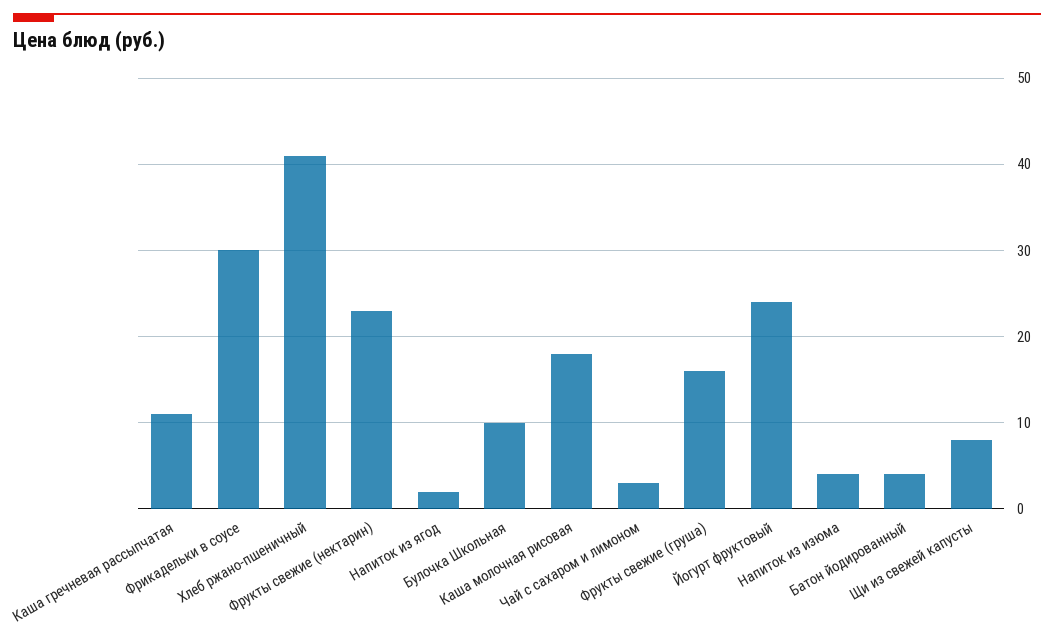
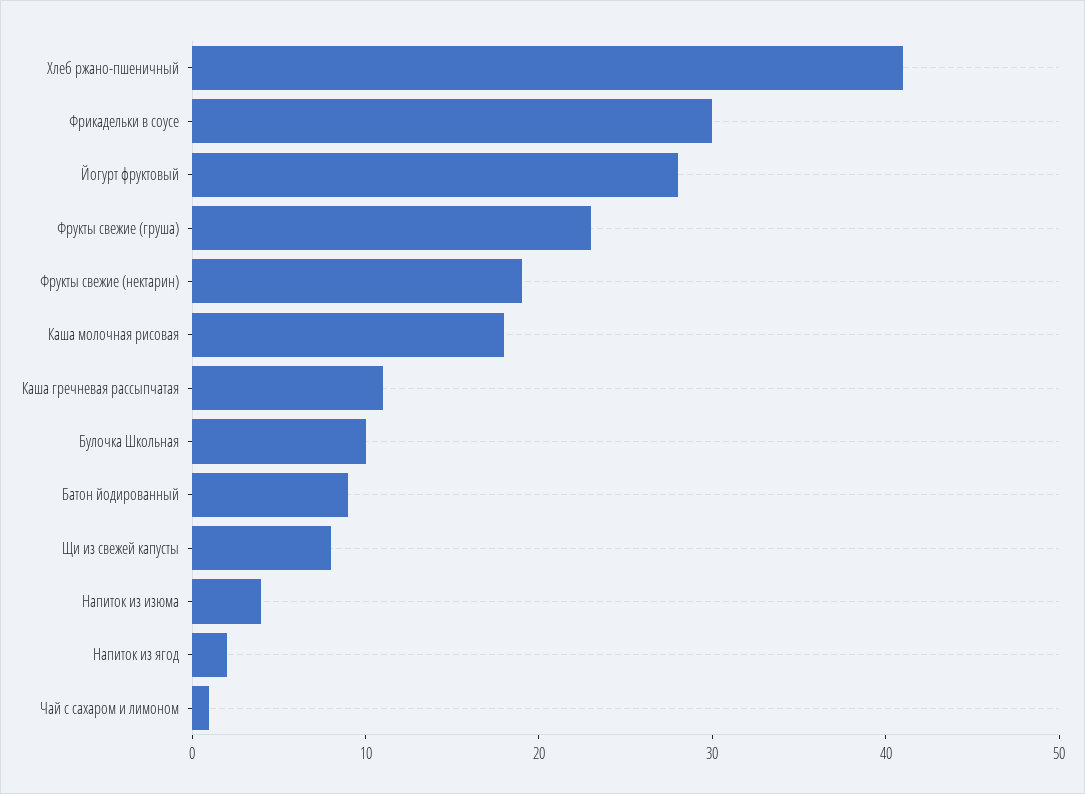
  {
    "Каша гречневая рассыпчатая": 11,
    "Фрикадельки в соусе": 30,
    "Хлеб ржано-пшеничный": 41,
-   "Фрукты свежие (нектарин)": 23,
+   "Фрукты свежие (нектарин)": 19,
    "Напиток из ягод": 2,
    "Булочка Школьная": 10,
    "Каша молочная рисовая": 18,
-   "Чай с сахаром и лимоном": 3,
+   "Чай с сахаром и лимоном": 1,
-   "Фрукты свежие (груша)": 16,
+   "Фрукты свежие (груша)": 23,
-   "Йогурт фруктовый": 24,
+   "Йогурт фруктовый": 28,
    "Напиток из изюма": 4,
-   "Батон йодированный": 4,
+   "Батон йодированный": 9,
    "Щи из свежей капусты": 8
  }

